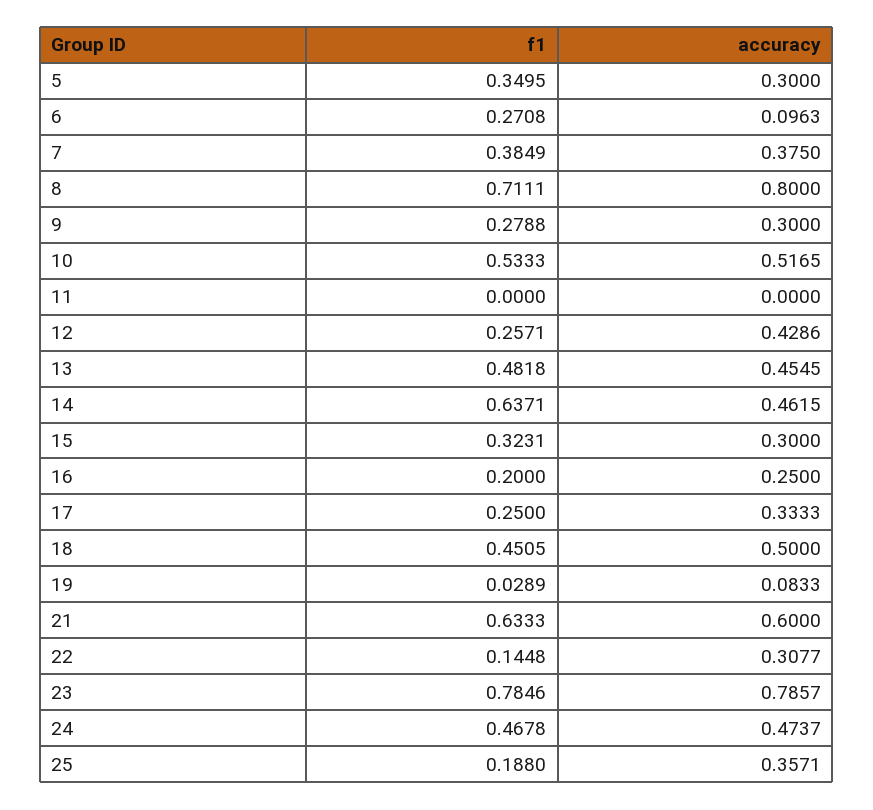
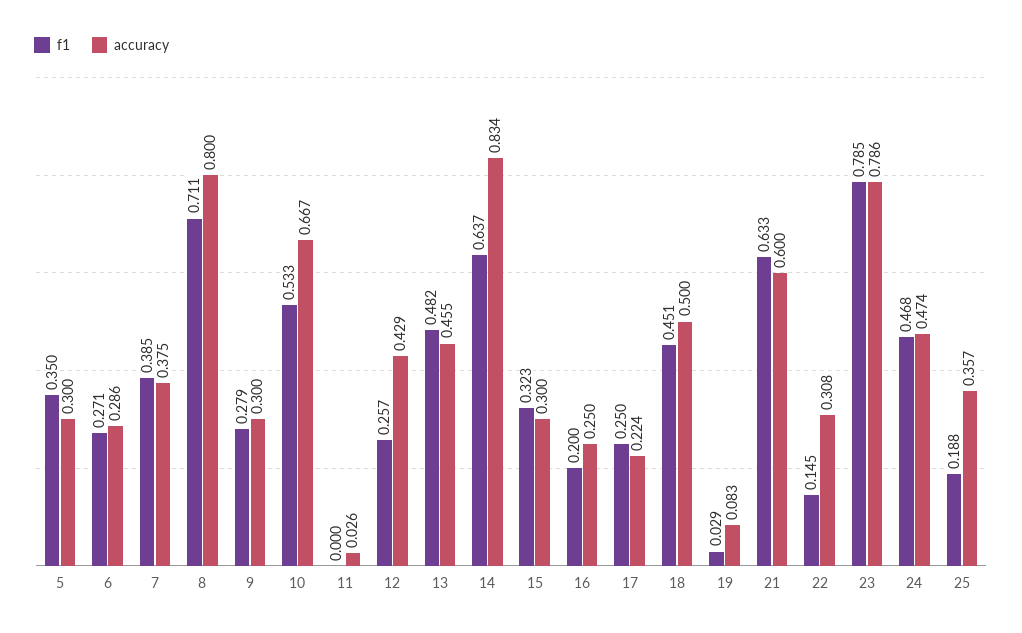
  {
    "f1": {
      "5": 0.3495,
      "6": 0.2708,
      "7": 0.3849,
      "8": 0.7111,
      "9": 0.2788,
      "10": 0.5333,
      "11": 0,
      "12": 0.2571,
      "13": 0.4818,
      "14": 0.6371,
      "15": 0.3231,
      "16": 0.2,
      "17": 0.25,
      "18": 0.4505,
      "19": 0.0289,
      "21": 0.6333,
      "22": 0.1448,
      "23": 0.7846,
      "24": 0.4678,
      "25": 0.188
    },
    "accuracy": {
      "5": 0.3,
-     "6": 0.0963,
+     "6": 0.286,
      "7": 0.375,
      "8": 0.8,
      "9": 0.3,
-     "10": 0.5165,
+     "10": 0.667,
-     "11": 0,
+     "11": 0.026,
      "12": 0.4286,
      "13": 0.4545,
-     "14": 0.4615,
+     "14": 0.834,
      "15": 0.3,
      "16": 0.25,
-     "17": 0.3333,
+     "17": 0.224,
      "18": 0.5,
      "19": 0.0833,
      "21": 0.6,
      "22": 0.3077,
      "23": 0.7857,
      "24": 0.4737,
      "25": 0.3571
    }
  }

